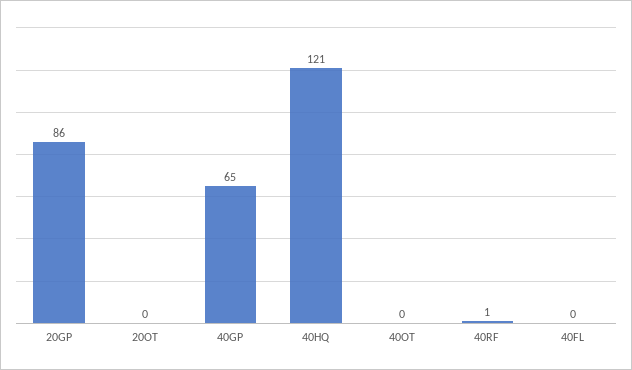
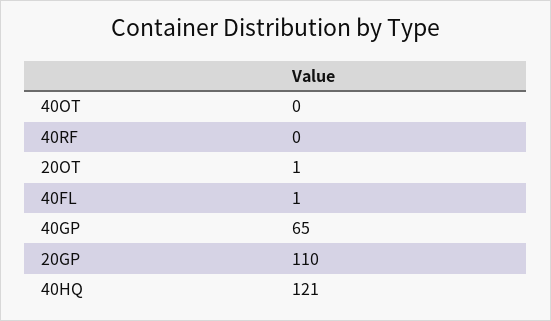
  {
-   "20GP": 86,
+   "20GP": 110,
-   "20OT": 0,
+   "20OT": 1,
    "40GP": 65,
    "40HQ": 121,
    "40OT": 0,
-   "40RF": 1,
+   "40RF": 0,
-   "40FL": 0
+   "40FL": 1
  }

